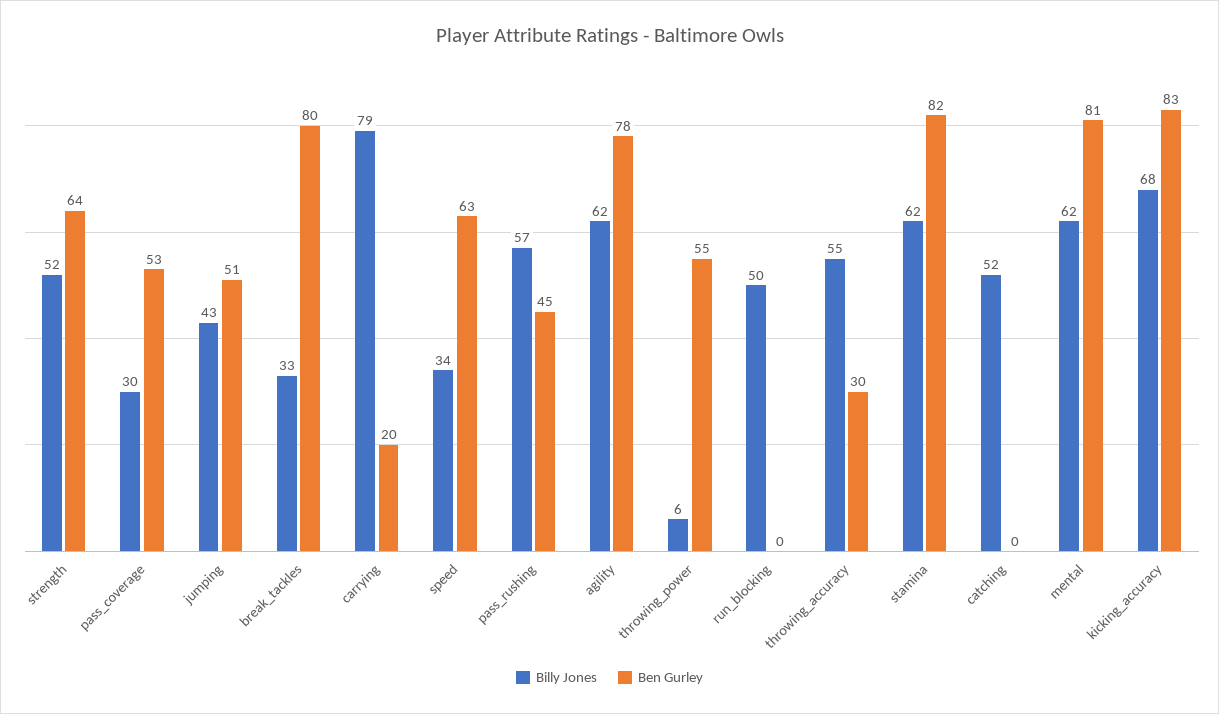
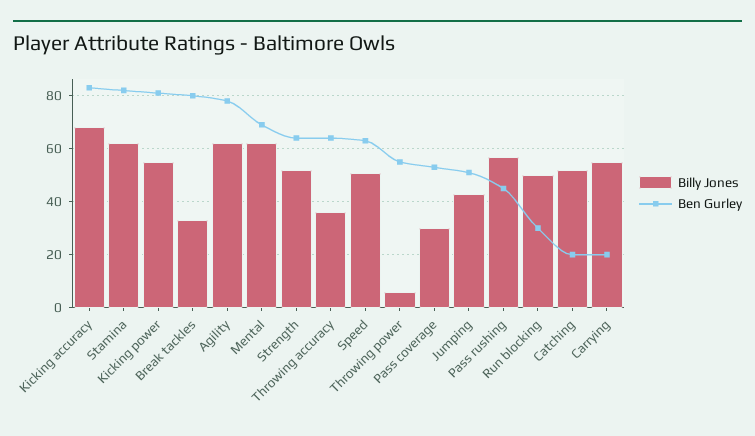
  {
    "Billy Jones": {
      "strength": 52,
      "pass_coverage": 30,
      "jumping": 43,
      "break_tackles": 33,
-     "carrying": 79,
+     "carrying": 55,
-     "speed": 34,
+     "speed": 50,
      "pass_rushing": 57,
      "agility": 62,
      "throwing_power": 6,
      "run_blocking": 50,
-     "throwing_accuracy": 55,
+     "throwing_accuracy": 35,
      "stamina": 62,
      "catching": 52,
      "mental": 62,
-     "kicking_accuracy": 68
+     "kicking_accuracy": 68,
+     "Kicking power": 55
    },
    "Ben Gurley": {
      "strength": 64,
      "pass_coverage": 53,
      "jumping": 51,
      "break_tackles": 80,
      "carrying": 20,
      "speed": 63,
      "pass_rushing": 45,
      "agility": 78,
      "throwing_power": 55,
-     "run_blocking": 0,
+     "run_blocking": 30,
-     "throwing_accuracy": 30,
+     "throwing_accuracy": 65,
      "stamina": 82,
-     "catching": 0,
+     "catching": 20,
-     "mental": 81,
+     "mental": 70,
-     "kicking_accuracy": 83
+     "kicking_accuracy": 83,
+     "Kicking power": 80
    }
  }

